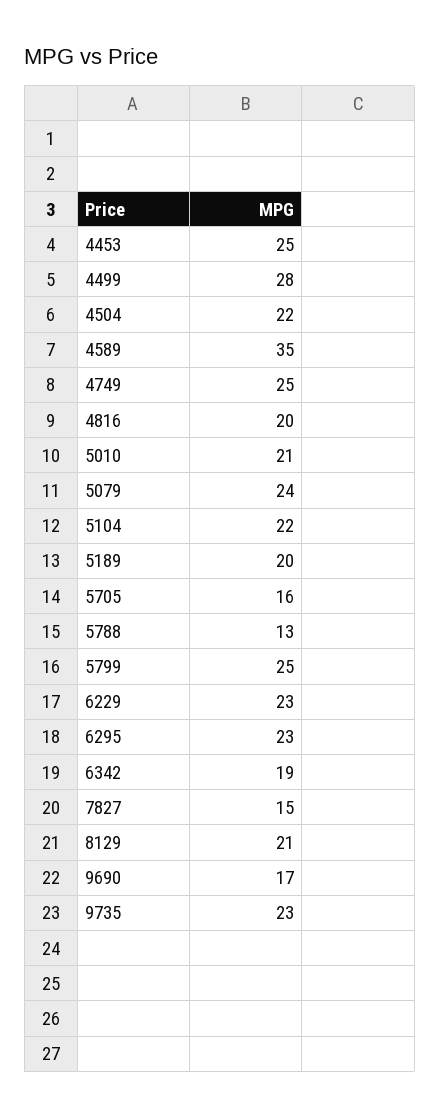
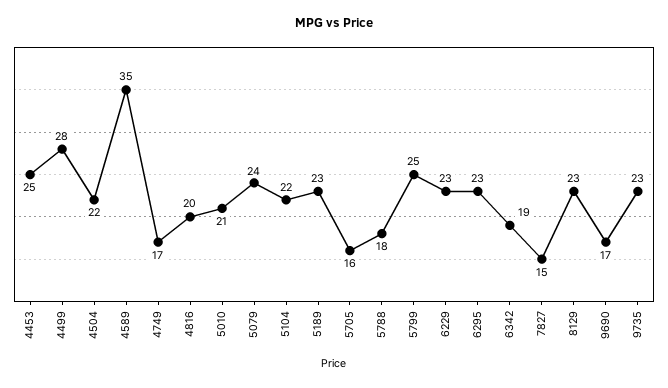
  {
    "4453": 25,
    "4499": 28,
    "4504": 22,
    "4589": 35,
-   "4749": 25,
+   "4749": 17,
    "4816": 20,
    "5010": 21,
    "5079": 24,
    "5104": 22,
-   "5189": 20,
+   "5189": 23,
    "5705": 16,
-   "5788": 13,
+   "5788": 18,
    "5799": 25,
    "6229": 23,
    "6295": 23,
    "6342": 19,
    "7827": 15,
-   "8129": 21,
+   "8129": 23,
    "9690": 17,
    "9735": 23
  }

